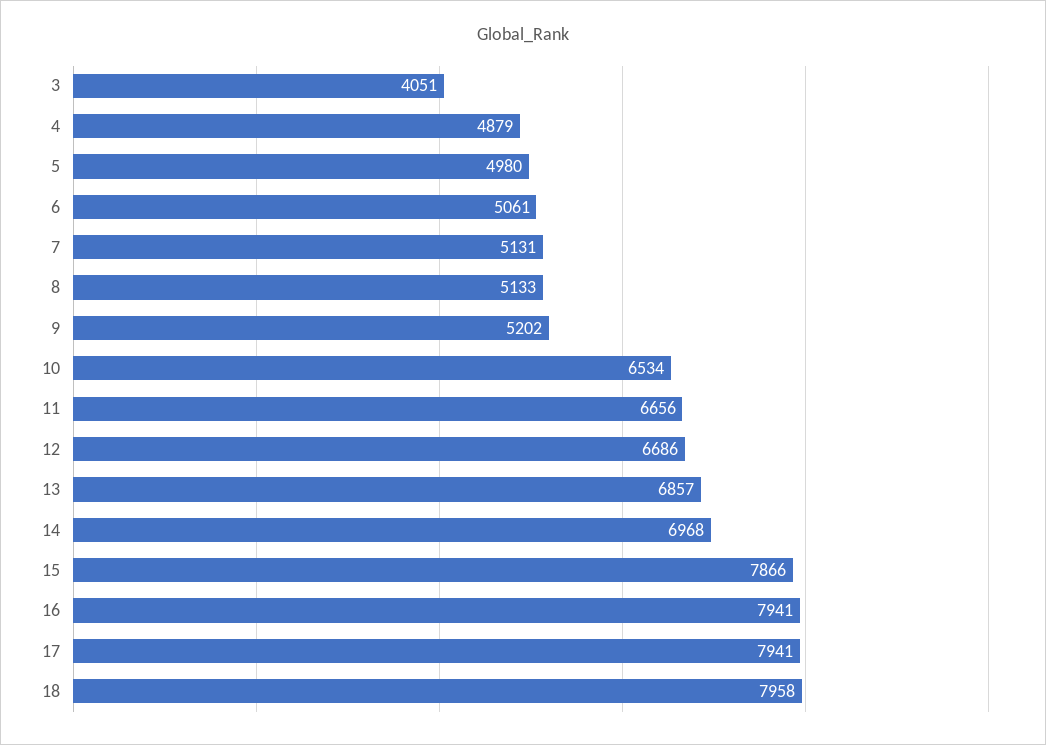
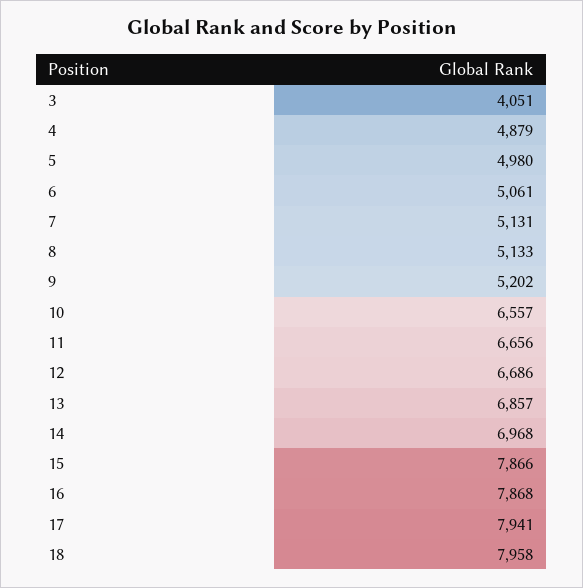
  {
    "3": 4051,
    "4": 4879,
    "5": 4980,
    "6": 5061,
    "7": 5131,
    "8": 5133,
    "9": 5202,
-   "10": 6534,
+   "10": 6557,
    "11": 6656,
    "12": 6686,
    "13": 6857,
    "14": 6968,
    "15": 7866,
-   "16": 7941,
+   "16": 7868,
    "17": 7941,
    "18": 7958
  }

